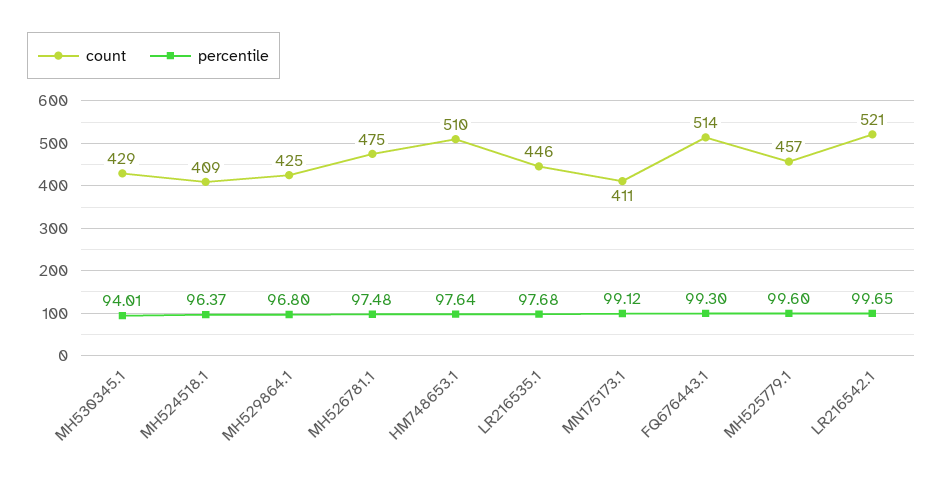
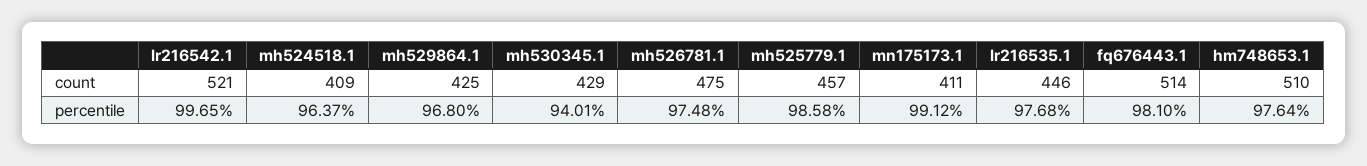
  {
    "count": {
      "MH530345.1": 429,
      "MH524518.1": 409,
      "MH529864.1": 425,
      "MH526781.1": 475,
      "HM748653.1": 510,
      "LR216535.1": 446,
      "MN175173.1": 411,
      "FQ676443.1": 514,
      "MH525779.1": 457,
      "LR216542.1": 521
    },
    "percentile": {
      "MH530345.1": 94.01,
      "MH524518.1": 96.37,
      "MH529864.1": 96.8,
      "MH526781.1": 97.48,
      "HM748653.1": 97.64,
      "LR216535.1": 97.68,
      "MN175173.1": 99.12,
-     "FQ676443.1": 99.3,
+     "FQ676443.1": 98.1,
-     "MH525779.1": 99.6,
+     "MH525779.1": 98.58,
      "LR216542.1": 99.65
    }
  }

